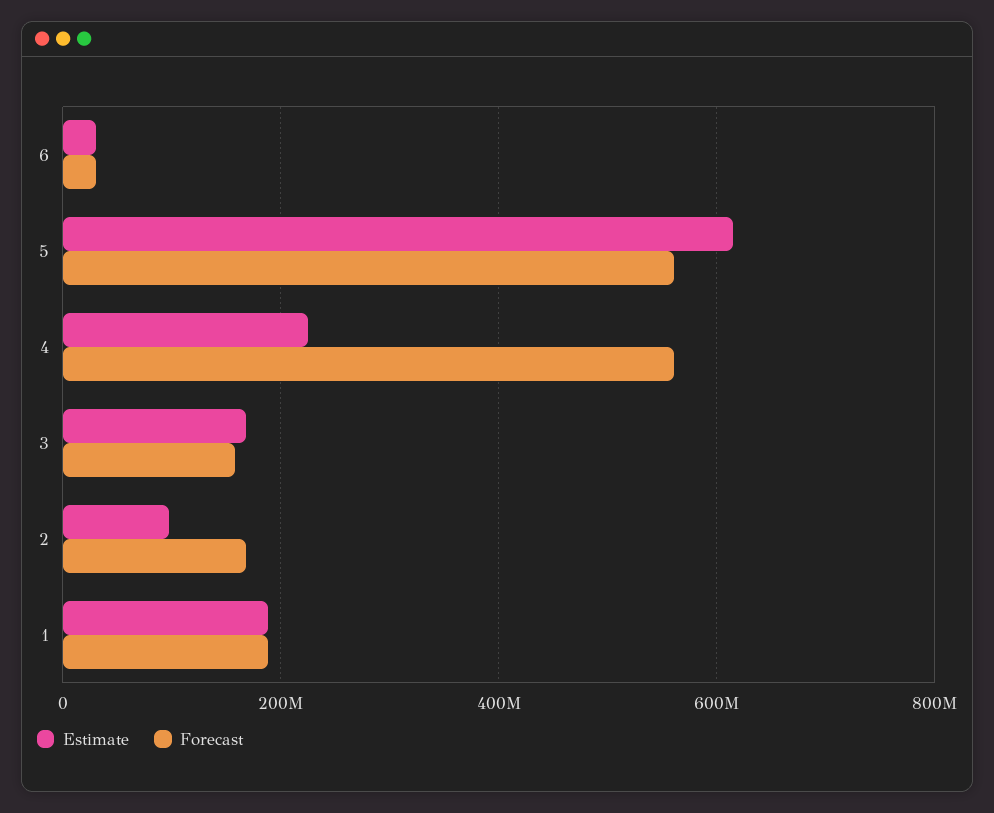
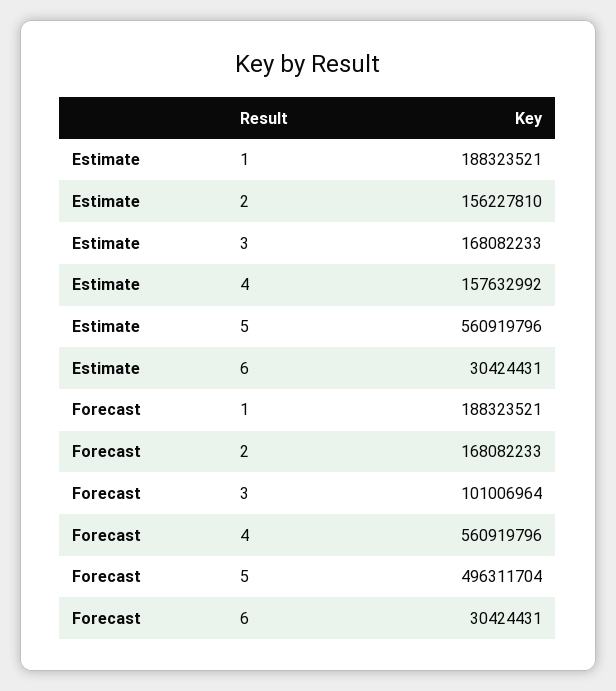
  {
    "Estimate": {
      "6": 30424431,
-     "5": 620000000,
+     "5": 560919796,
-     "4": 220000000,
+     "4": 157632992,
      "3": 168082233,
-     "2": 100000000,
+     "2": 156227810,
      "1": 188323521
    },
    "Forecast": {
      "6": 30424431,
-     "5": 560000000,
+     "5": 496311704,
      "4": 560919796,
-     "3": 160000000,
+     "3": 101006964,
      "2": 168082233,
      "1": 188323521
    }
  }

